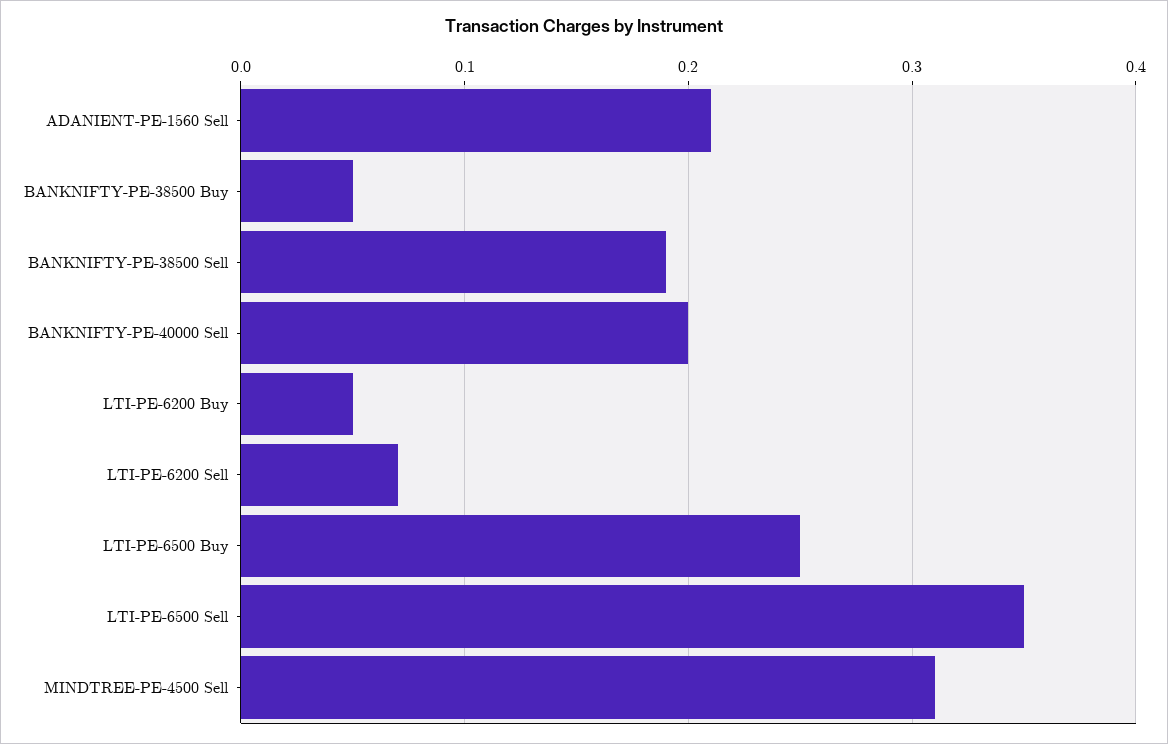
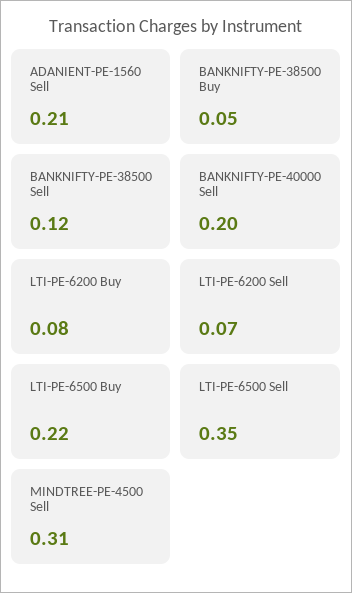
  {
    "ADANIENT-PE-1560 Sell": 0.21,
    "BANKNIFTY-PE-38500 Buy": 0.05,
-   "BANKNIFTY-PE-38500 Sell": 0.19,
+   "BANKNIFTY-PE-38500 Sell": 0.12,
    "BANKNIFTY-PE-40000 Sell": 0.2,
-   "LTI-PE-6200 Buy": 0.05,
+   "LTI-PE-6200 Buy": 0.08,
    "LTI-PE-6200 Sell": 0.07,
-   "LTI-PE-6500 Buy": 0.25,
+   "LTI-PE-6500 Buy": 0.22,
    "LTI-PE-6500 Sell": 0.35,
    "MINDTREE-PE-4500 Sell": 0.31
  }

